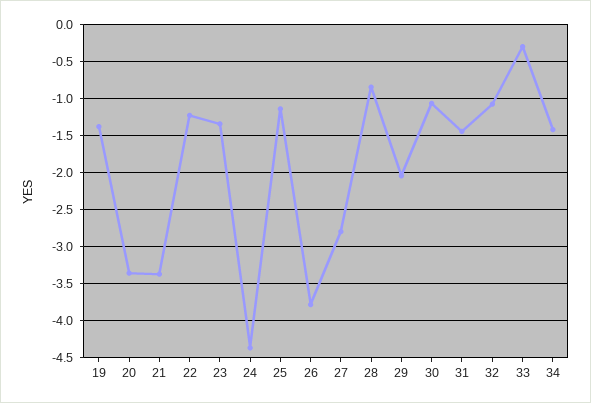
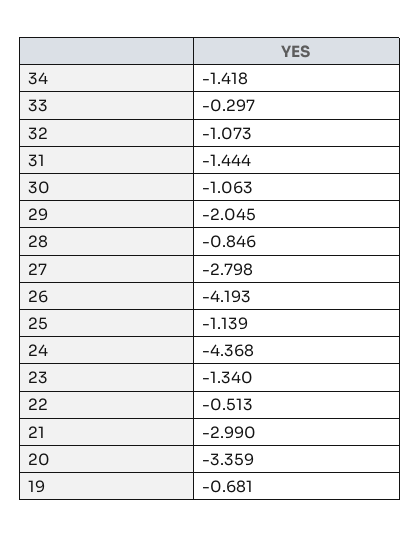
  {
-   "19": -1.4,
+   "19": -0.681,
    "20": -3.359,
-   "21": -3.4,
+   "21": -2.99,
-   "22": -1.2,
+   "22": -0.513,
    "23": -1.34,
    "24": -4.368,
    "25": -1.139,
-   "26": -3.8,
+   "26": -4.193,
    "27": -2.798,
    "28": -0.846,
    "29": -2.045,
    "30": -1.063,
    "31": -1.444,
    "32": -1.073,
    "33": -0.297,
    "34": -1.418
  }

